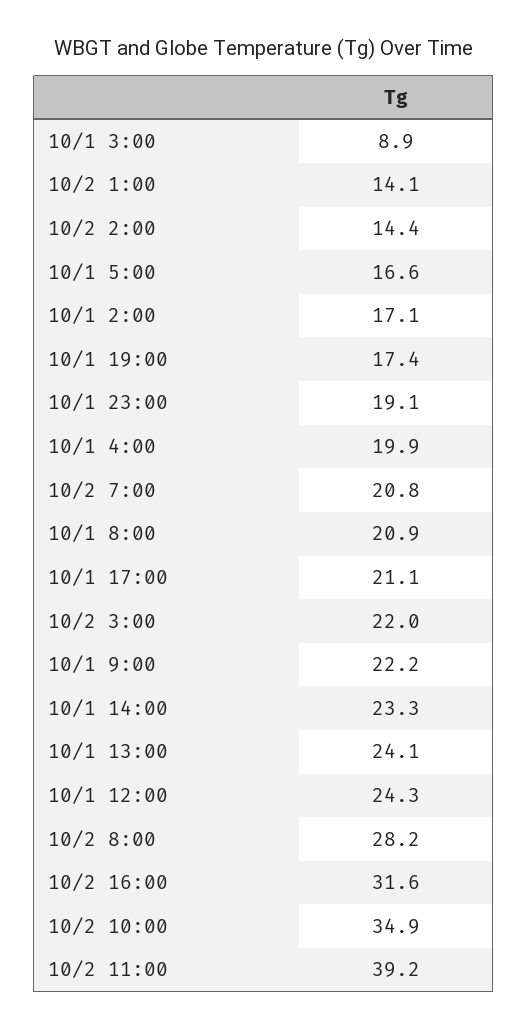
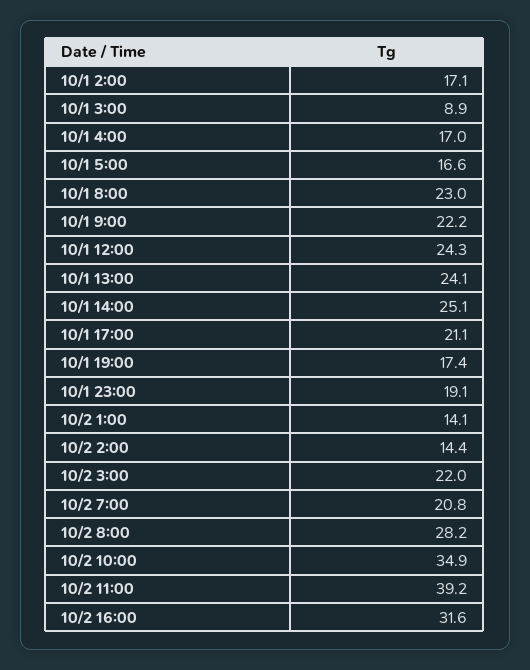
  {
    "10/1 3:00": 8.9,
    "10/2 1:00": 14.1,
    "10/2 2:00": 14.4,
    "10/1 5:00": 16.6,
    "10/1 2:00": 17.1,
    "10/1 19:00": 17.4,
    "10/1 23:00": 19.1,
-   "10/1 4:00": 19.9,
+   "10/1 4:00": 17,
    "10/2 7:00": 20.8,
-   "10/1 8:00": 20.9,
+   "10/1 8:00": 23,
    "10/1 17:00": 21.1,
    "10/2 3:00": 22,
    "10/1 9:00": 22.2,
-   "10/1 14:00": 23.3,
+   "10/1 14:00": 25.1,
    "10/1 13:00": 24.1,
    "10/1 12:00": 24.3,
    "10/2 8:00": 28.2,
    "10/2 16:00": 31.6,
    "10/2 10:00": 34.9,
    "10/2 11:00": 39.2
  }

